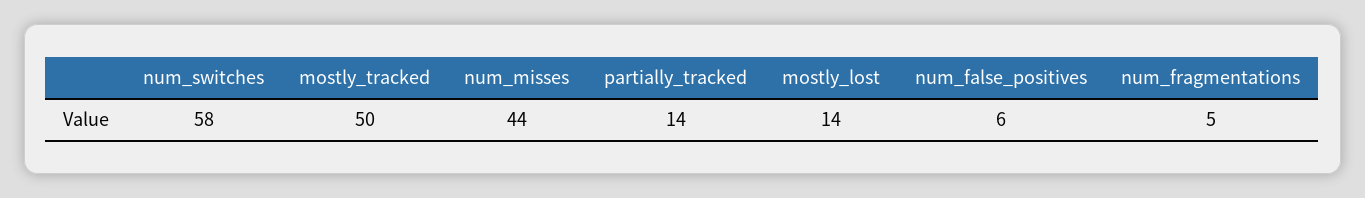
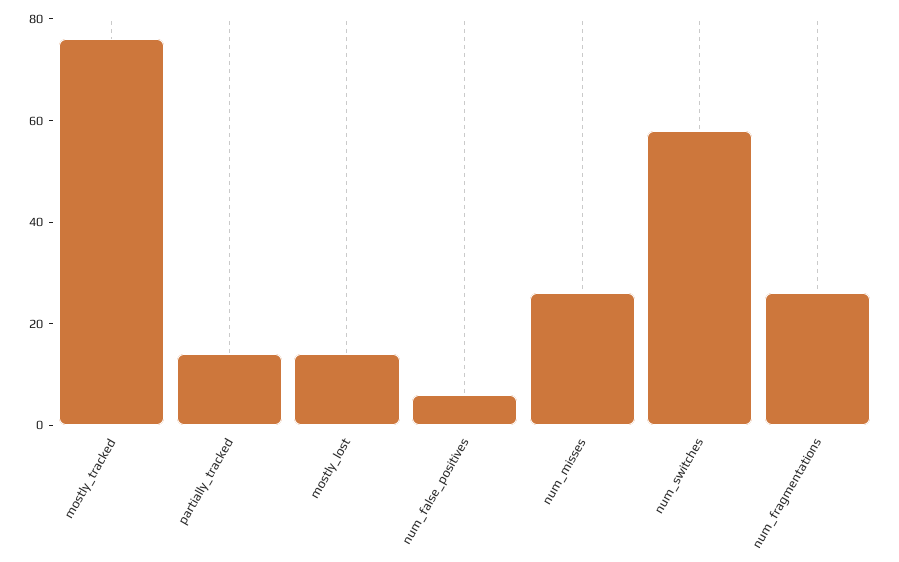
  {
    "num_switches": 58,
-   "mostly_tracked": 50,
+   "mostly_tracked": 75,
-   "num_misses": 44,
+   "num_misses": 25,
    "partially_tracked": 14,
    "mostly_lost": 14,
    "num_false_positives": 6,
-   "num_fragmentations": 5
+   "num_fragmentations": 25
  }

